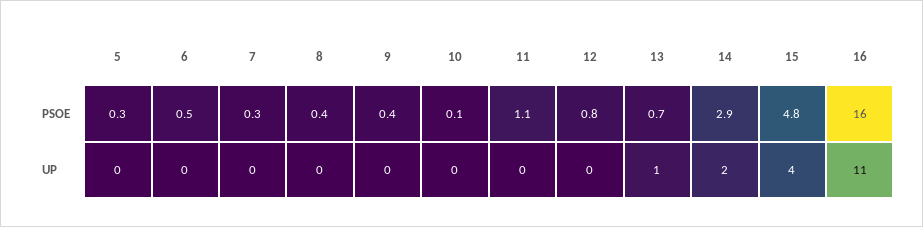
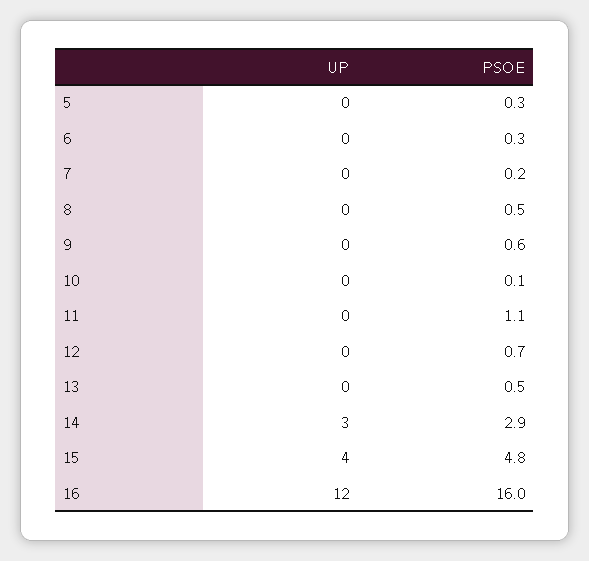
  {
    "5": {
      "PSOE": 0.3,
      "UP": 0
    },
    "6": {
-     "PSOE": 0.5,
+     "PSOE": 0.3,
      "UP": 0
    },
    "7": {
-     "PSOE": 0.3,
+     "PSOE": 0.2,
      "UP": 0
    },
    "8": {
-     "PSOE": 0.4,
+     "PSOE": 0.5,
      "UP": 0
    },
    "9": {
-     "PSOE": 0.4,
+     "PSOE": 0.6,
      "UP": 0
    },
    "10": {
      "PSOE": 0.1,
      "UP": 0
    },
    "11": {
      "PSOE": 1.1,
      "UP": 0
    },
    "12": {
-     "PSOE": 0.8,
+     "PSOE": 0.7,
      "UP": 0
    },
    "13": {
-     "PSOE": 0.7,
+     "PSOE": 0.5,
-     "UP": 1
+     "UP": 0
    },
    "14": {
      "PSOE": 2.9,
-     "UP": 2
+     "UP": 3
    },
    "15": {
      "PSOE": 4.8,
      "UP": 4
    },
    "16": {
      "PSOE": 16,
-     "UP": 11
+     "UP": 12
    }
  }

